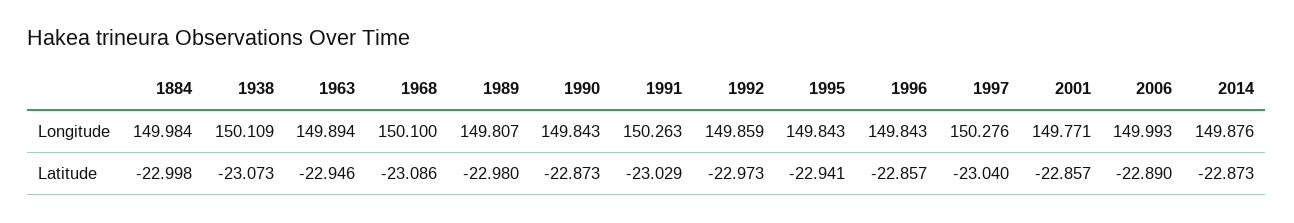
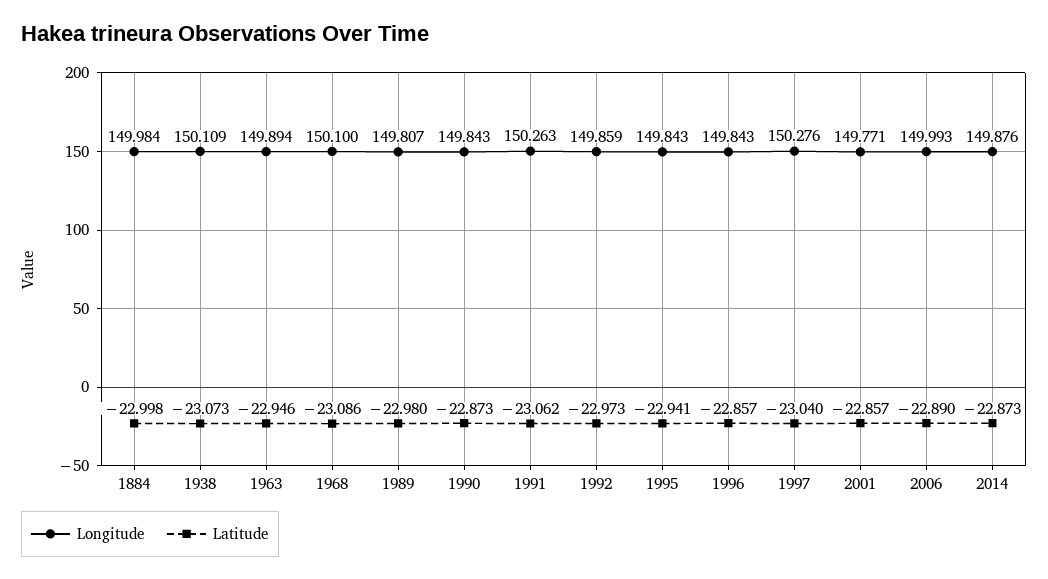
  {
    "Longitude": {
      "1884": 149.984,
      "1938": 150.109,
      "1963": 149.894,
      "1968": 150.1,
      "1989": 149.807,
      "1990": 149.843,
      "1991": 150.263,
      "1992": 149.859,
      "1995": 149.843,
      "1996": 149.843,
      "1997": 150.276,
      "2001": 149.771,
      "2006": 149.993,
      "2014": 149.876
    },
    "Latitude": {
      "1884": -22.998,
      "1938": -23.073,
      "1963": -22.946,
      "1968": -23.086,
      "1989": -22.98,
      "1990": -22.873,
-     "1991": -23.029,
+     "1991": -23.062,
      "1992": -22.973,
      "1995": -22.941,
      "1996": -22.857,
      "1997": -23.04,
      "2001": -22.857,
      "2006": -22.89,
      "2014": -22.873
    }
  }

